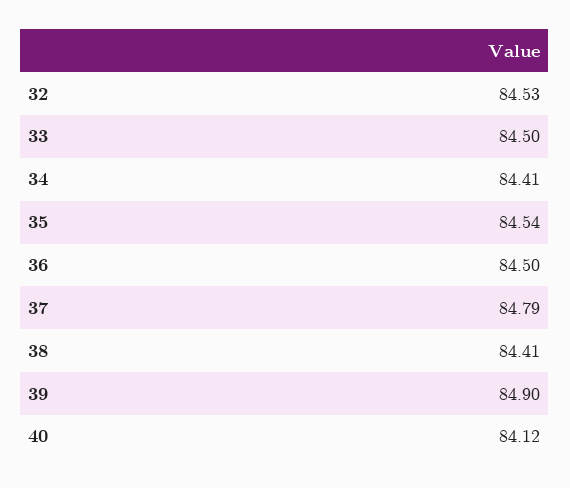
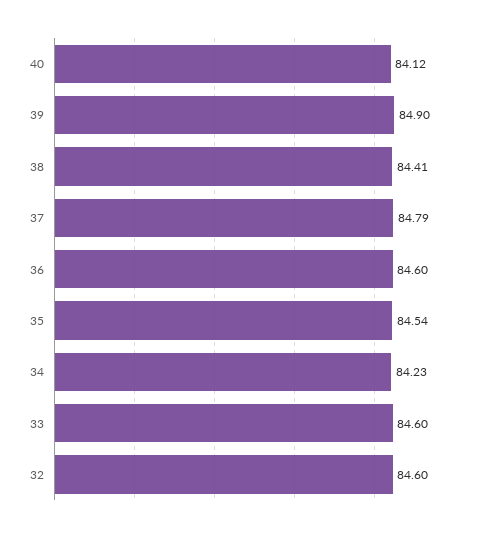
  {
-   "32": 84.53,
+   "32": 84.6,
-   "33": 84.5,
+   "33": 84.6,
-   "34": 84.41,
+   "34": 84.23,
    "35": 84.54,
-   "36": 84.5,
+   "36": 84.6,
    "37": 84.79,
    "38": 84.41,
    "39": 84.9,
    "40": 84.12
  }

